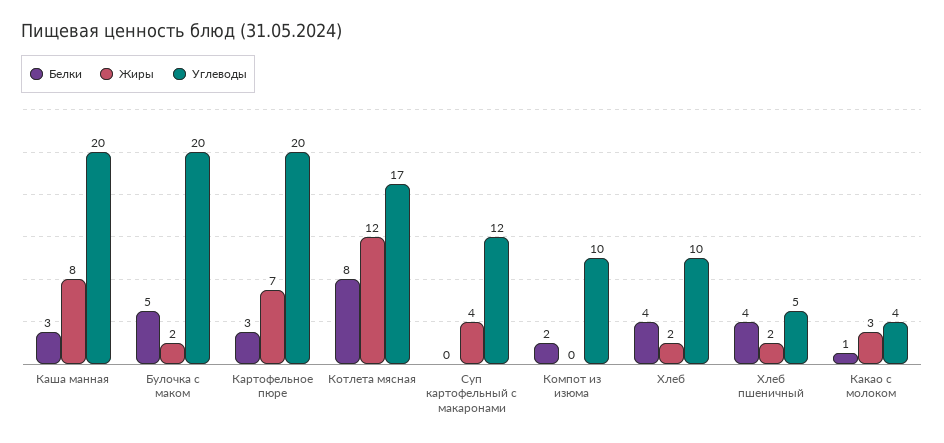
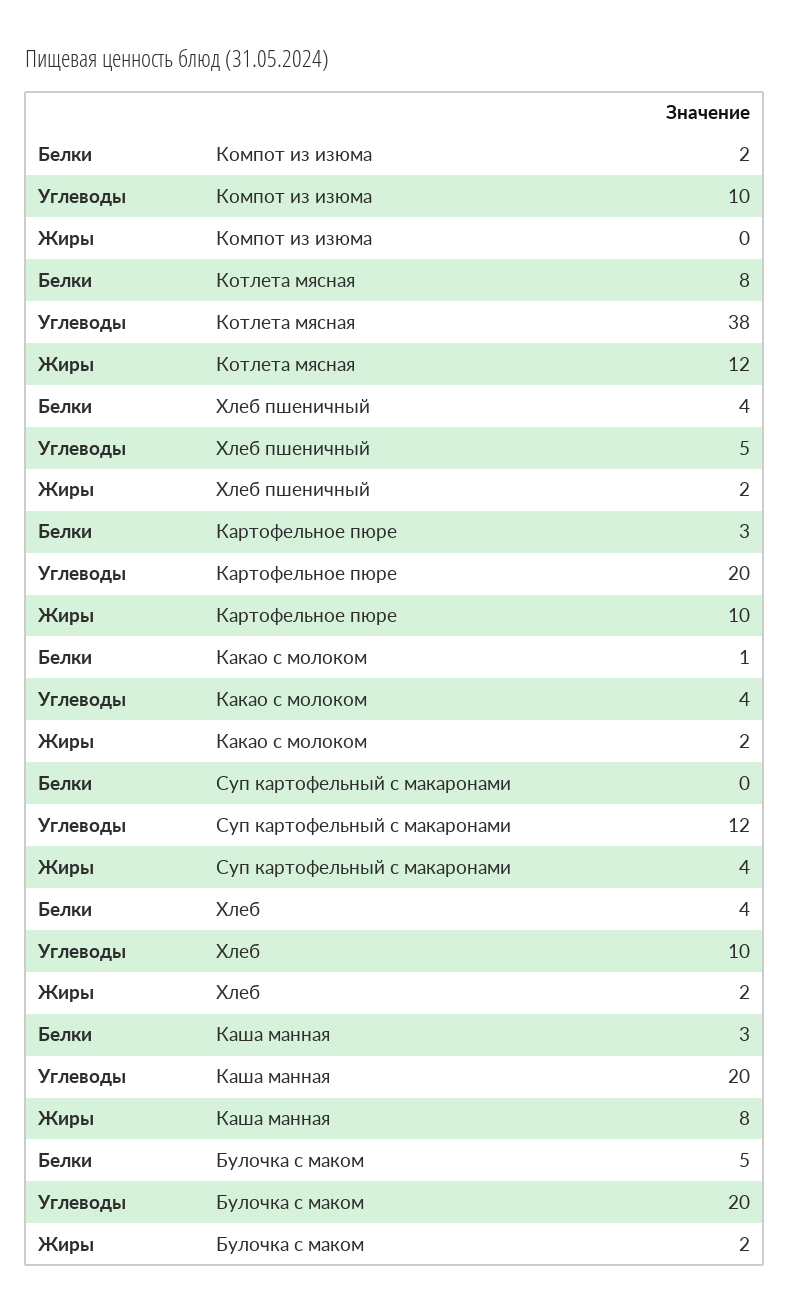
  {
    "Белки": {
      "Каша манная": 3,
      "Булочка с маком": 5,
      "Картофельное пюре": 3,
      "Котлета мясная": 8,
      "Суп картофельный с макаронами": 0,
      "Компот из изюма": 2,
      "Хлеб": 4,
      "Хлеб пшеничный": 4,
      "Какао с молоком": 1
    },
    "Жиры": {
      "Каша манная": 8,
      "Булочка с маком": 2,
-     "Картофельное пюре": 7,
+     "Картофельное пюре": 10,
      "Котлета мясная": 12,
      "Суп картофельный с макаронами": 4,
      "Компот из изюма": 0,
      "Хлеб": 2,
      "Хлеб пшеничный": 2,
-     "Какао с молоком": 3
+     "Какао с молоком": 2
    },
    "Углеводы": {
      "Каша манная": 20,
      "Булочка с маком": 20,
      "Картофельное пюре": 20,
-     "Котлета мясная": 17,
+     "Котлета мясная": 38,
      "Суп картофельный с макаронами": 12,
      "Компот из изюма": 10,
      "Хлеб": 10,
      "Хлеб пшеничный": 5,
      "Какао с молоком": 4
    }
  }

